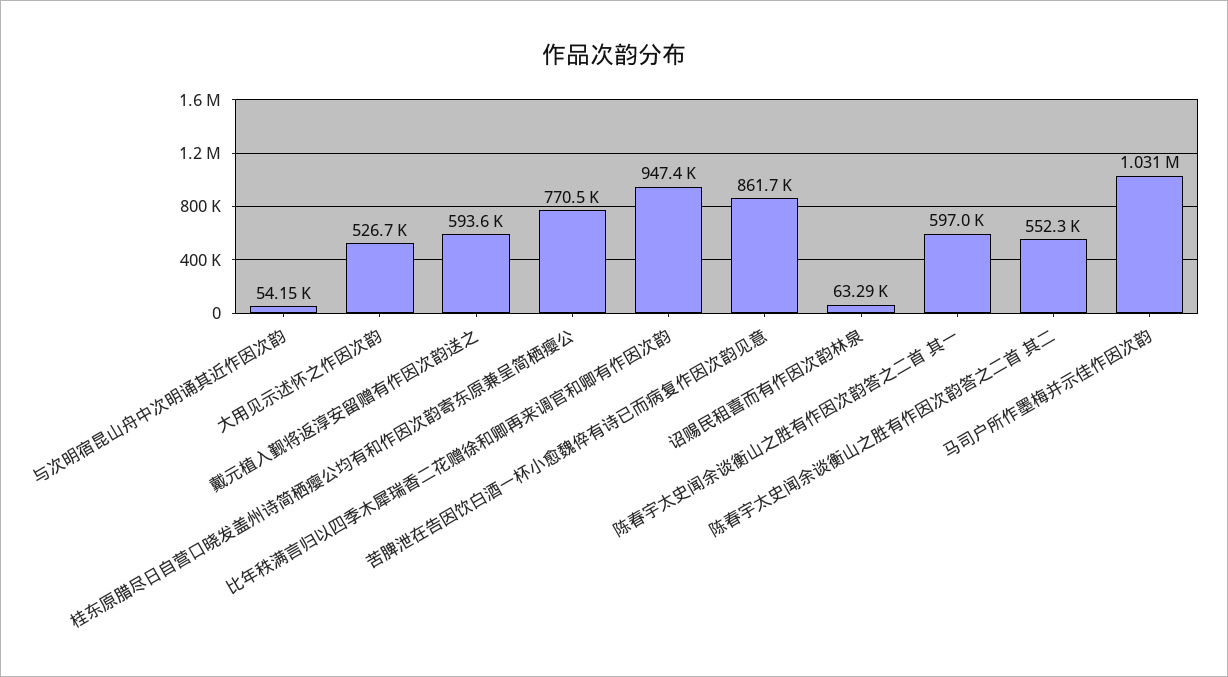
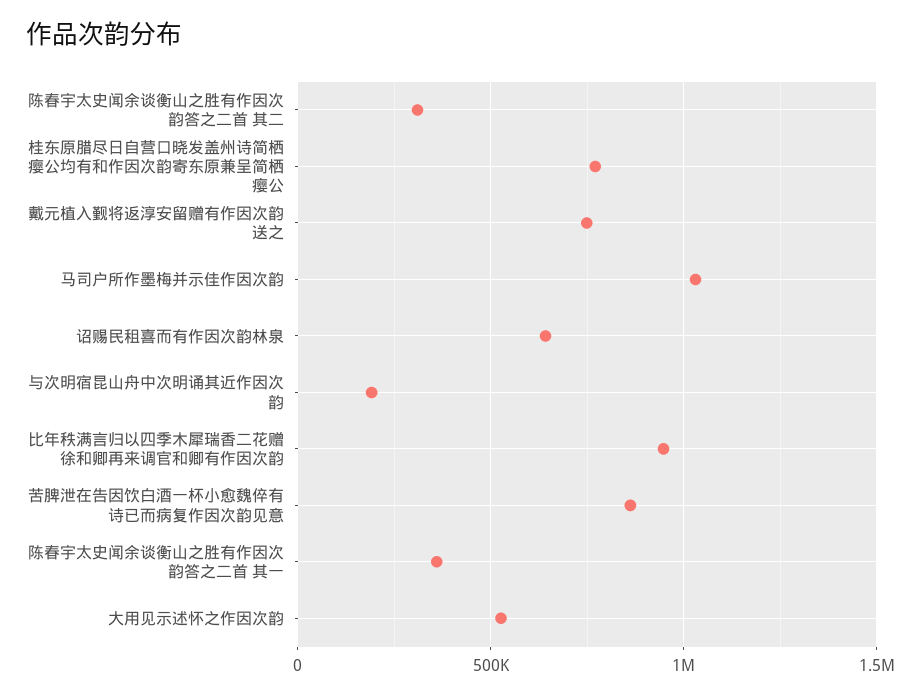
  {
-   "与次明宿昆山舟中次明诵其近作因次韵": 54150,
+   "与次明宿昆山舟中次明诵其近作因次韵": 200000,
    "大用见示述怀之作因次韵": 526700,
-   "戴元植入觐将返淳安留赠有作因次韵送之": 593600,
+   "戴元植入觐将返淳安留赠有作因次韵送之": 750000,
    "桂东原腊尽日自营口晓发盖州诗简栖瘿公均有和作因次韵寄东原兼呈简栖瘿公": 770500,
    "比年秩满言归以四季木犀瑞香二花赠徐和卿再来调官和卿有作因次韵": 947400,
    "苦脾泄在告因饮白酒一杯小愈魏倅有诗已而病复作因次韵见意": 861700,
-   "诏赐民租喜而有作因次韵林泉": 63290,
+   "诏赐民租喜而有作因次韵林泉": 650000,
-   "陈春宇太史闻余谈衡山之胜有作因次韵答之二首 其一": 597000,
+   "陈春宇太史闻余谈衡山之胜有作因次韵答之二首 其一": 350000,
-   "陈春宇太史闻余谈衡山之胜有作因次韵答之二首 其二": 552300,
+   "陈春宇太史闻余谈衡山之胜有作因次韵答之二首 其二": 300000,
    "马司户所作墨梅并示佳作因次韵": 1031000
  }

